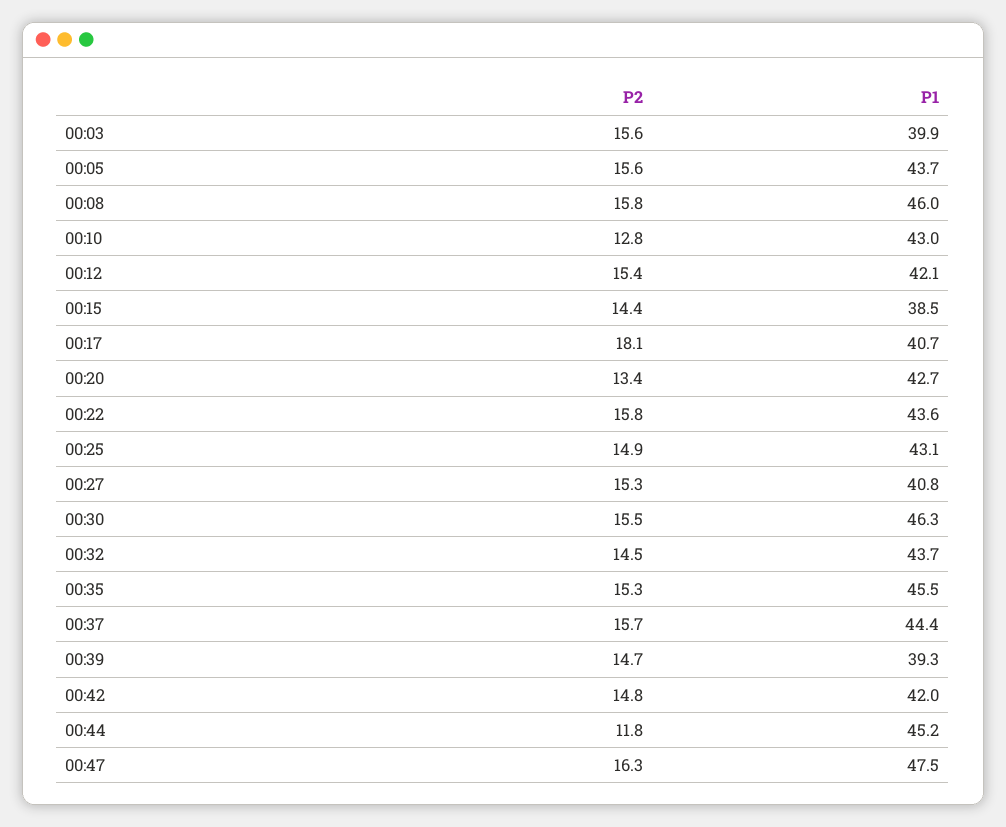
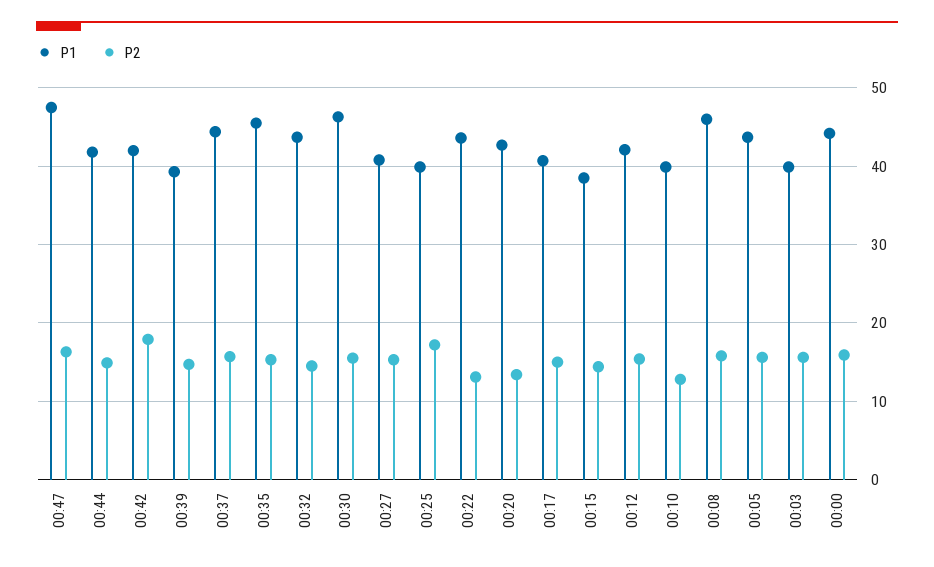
  {
    "P2": {
      "00:03": 15.6,
      "00:05": 15.6,
      "00:08": 15.8,
      "00:10": 12.8,
      "00:12": 15.4,
      "00:15": 14.4,
-     "00:17": 18.1,
+     "00:17": 15,
      "00:20": 13.4,
-     "00:22": 15.8,
+     "00:22": 13,
-     "00:25": 14.9,
+     "00:25": 17,
      "00:27": 15.3,
      "00:30": 15.5,
      "00:32": 14.5,
      "00:35": 15.3,
      "00:37": 15.7,
      "00:39": 14.7,
-     "00:42": 14.8,
+     "00:42": 18,
-     "00:44": 11.8,
+     "00:44": 15,
-     "00:47": 16.3
+     "00:47": 16.3,
+     "00:00": 16
    },
    "P1": {
      "00:03": 39.9,
      "00:05": 43.7,
      "00:08": 46,
-     "00:10": 43,
+     "00:10": 40,
      "00:12": 42.1,
      "00:15": 38.5,
      "00:17": 40.7,
      "00:20": 42.7,
      "00:22": 43.6,
-     "00:25": 43.1,
+     "00:25": 40,
      "00:27": 40.8,
      "00:30": 46.3,
      "00:32": 43.7,
      "00:35": 45.5,
      "00:37": 44.4,
      "00:39": 39.3,
      "00:42": 42,
-     "00:44": 45.2,
+     "00:44": 42,
-     "00:47": 47.5
+     "00:47": 47.5,
+     "00:00": 44
    }
  }

